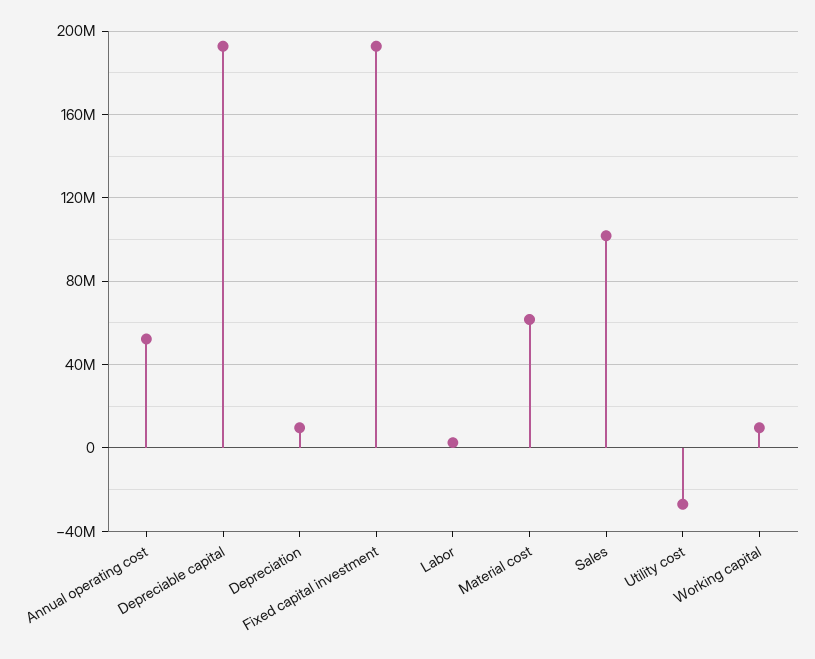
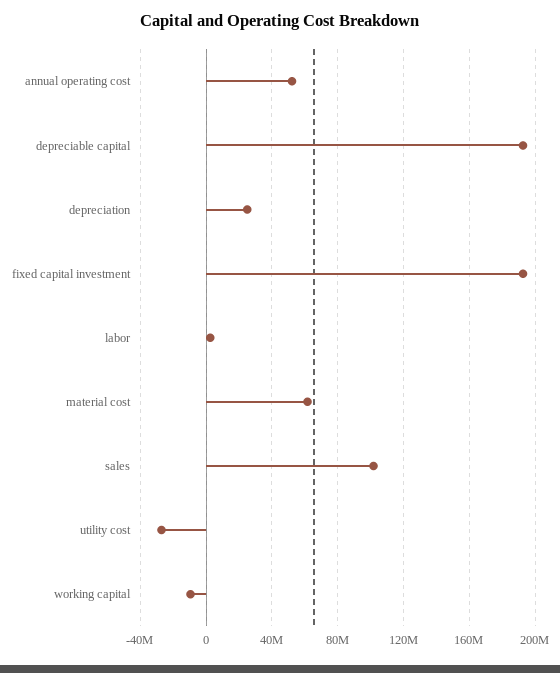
  {
    "Annual operating cost": 50000000,
    "Depreciable capital": 195000000,
-   "Depreciation": 10000000,
+   "Depreciation": 25000000,
    "Fixed capital investment": 195000000,
    "Labor": 5000000,
    "Material cost": 60000000,
    "Sales": 100000000,
    "Utility cost": -25000000,
-   "Working capital": 10000000
+   "Working capital": -10000000
  }

